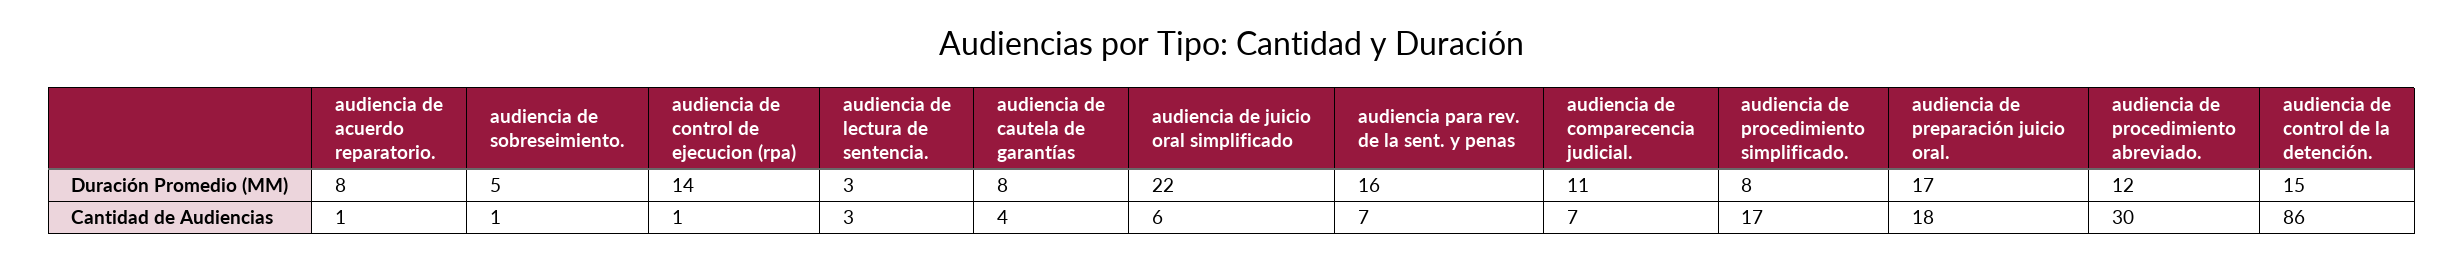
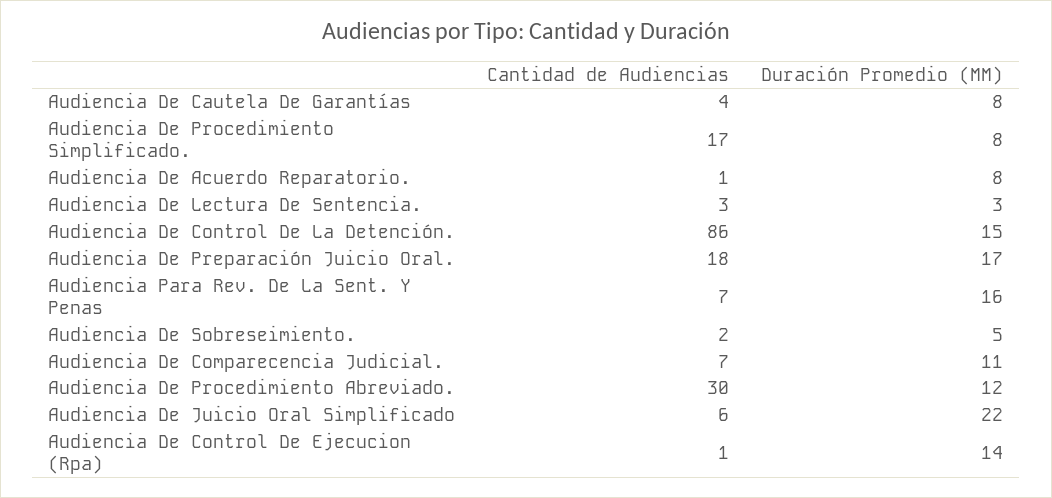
  {
    "audiencia de acuerdo reparatorio.": {
      "Duración Promedio (MM)": 8,
      "Cantidad de Audiencias": 1
    },
    "audiencia de sobreseimiento.": {
      "Duración Promedio (MM)": 5,
-     "Cantidad de Audiencias": 1
+     "Cantidad de Audiencias": 2
    },
    "audiencia de control de ejecucion (rpa)": {
      "Duración Promedio (MM)": 14,
      "Cantidad de Audiencias": 1
    },
    "audiencia de lectura de sentencia.": {
      "Duración Promedio (MM)": 3,
      "Cantidad de Audiencias": 3
    },
    "audiencia de cautela de garantías": {
      "Duración Promedio (MM)": 8,
      "Cantidad de Audiencias": 4
    },
    "audiencia de juicio oral simplificado": {
      "Duración Promedio (MM)": 22,
      "Cantidad de Audiencias": 6
    },
    "audiencia para rev. de la sent. y penas": {
      "Duración Promedio (MM)": 16,
      "Cantidad de Audiencias": 7
    },
    "audiencia de comparecencia judicial.": {
      "Duración Promedio (MM)": 11,
      "Cantidad de Audiencias": 7
    },
    "audiencia de procedimiento simplificado.": {
      "Duración Promedio (MM)": 8,
      "Cantidad de Audiencias": 17
    },
    "audiencia de preparación juicio oral.": {
      "Duración Promedio (MM)": 17,
      "Cantidad de Audiencias": 18
    },
    "audiencia de procedimiento abreviado.": {
      "Duración Promedio (MM)": 12,
      "Cantidad de Audiencias": 30
    },
    "audiencia de control de la detención.": {
      "Duración Promedio (MM)": 15,
      "Cantidad de Audiencias": 86
    }
  }

